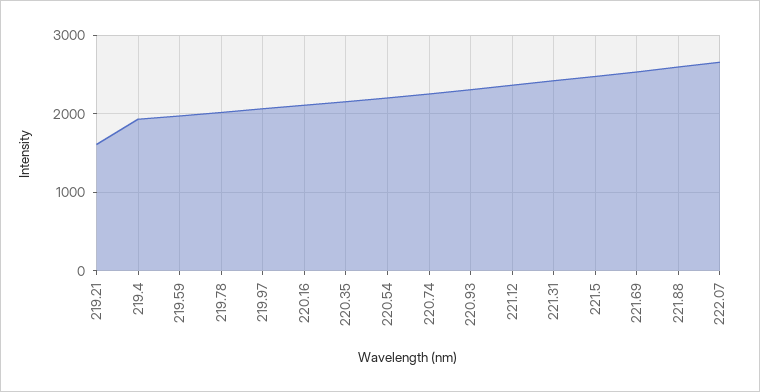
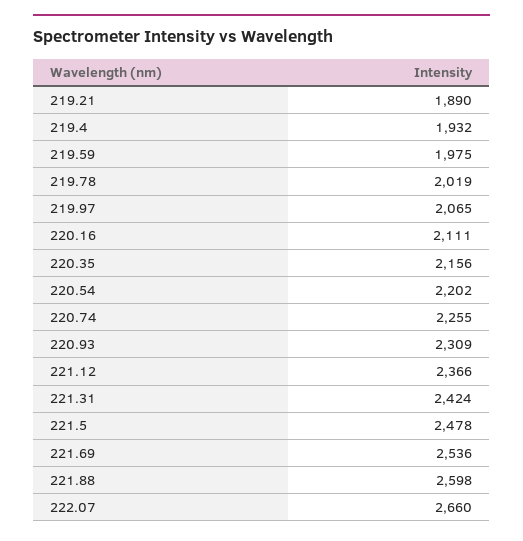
  {
-   "219.21": 1600,
+   "219.21": 1890,
    "219.4": 1932,
    "219.59": 1975,
    "219.78": 2019,
    "219.97": 2065,
    "220.16": 2111,
    "220.35": 2156,
    "220.54": 2202,
    "220.74": 2255,
    "220.93": 2309,
    "221.12": 2366,
    "221.31": 2424,
    "221.5": 2478,
    "221.69": 2536,
    "221.88": 2598,
    "222.07": 2660
  }

